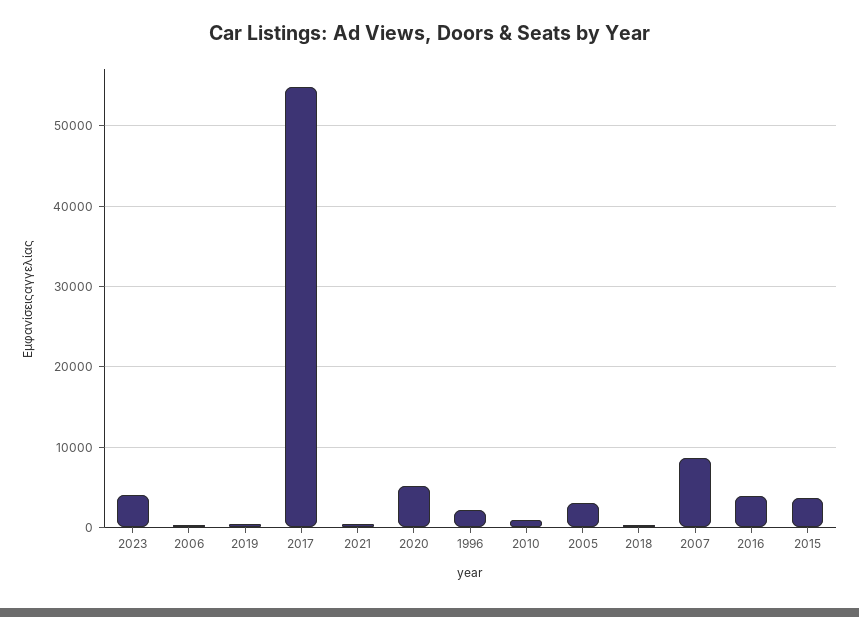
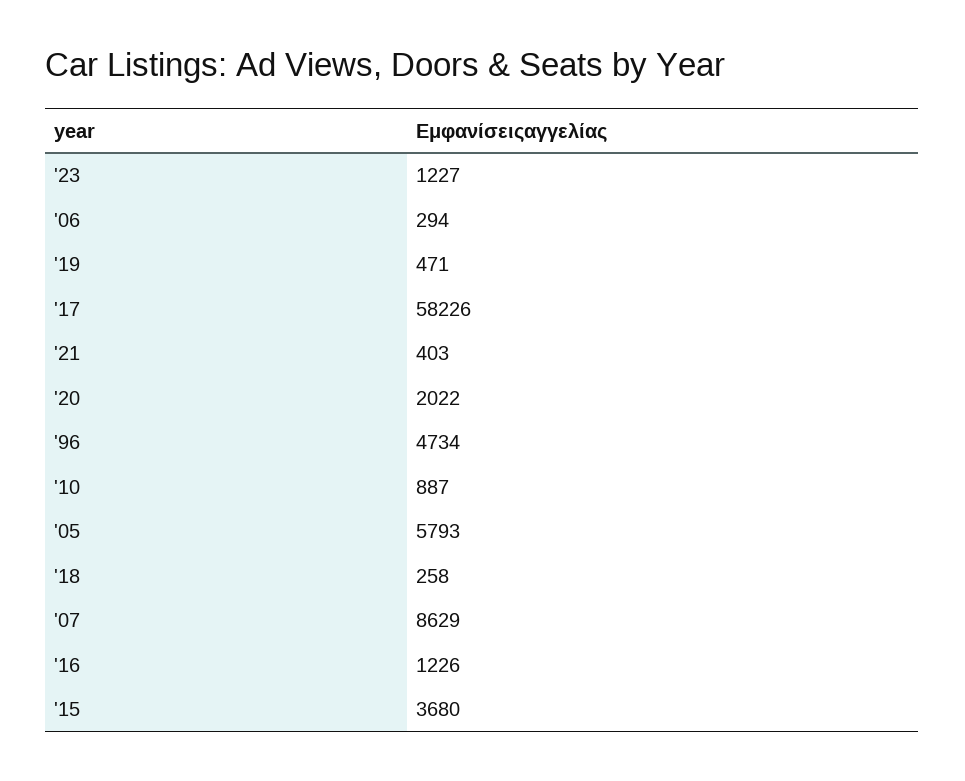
  {
-   "2023": 4000,
+   "2023": 1227,
    "2006": 294,
    "2019": 471,
-   "2017": 55000,
+   "2017": 58226,
    "2021": 403,
-   "2020": 5000,
+   "2020": 2022,
-   "1996": 2000,
+   "1996": 4734,
    "2010": 887,
-   "2005": 3000,
+   "2005": 5793,
    "2018": 258,
    "2007": 8629,
-   "2016": 4000,
+   "2016": 1226,
    "2015": 3680
  }

